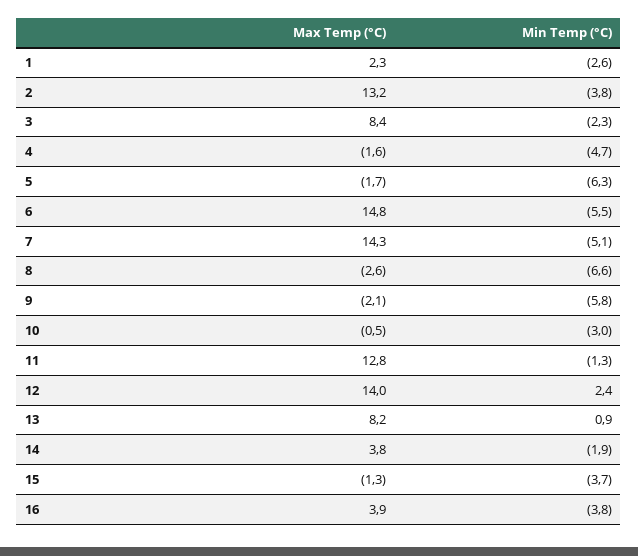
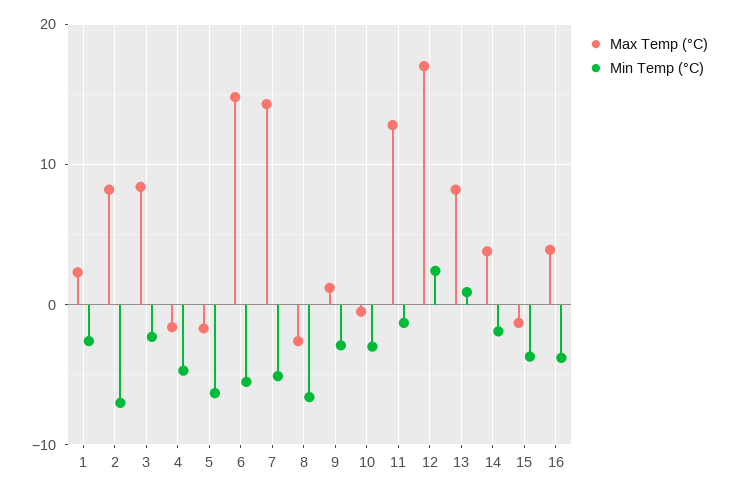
  {
    "Max Temp (°C)": {
      "1": 2.3,
-     "2": 13.2,
+     "2": 8,
      "3": 8.4,
      "4": -1.6,
      "5": -1.7,
      "6": 14.8,
      "7": 14.3,
      "8": -2.6,
-     "9": -2.1,
+     "9": 1,
      "10": -0.5,
      "11": 12.8,
-     "12": 14,
+     "12": 17,
      "13": 8.2,
      "14": 3.8,
      "15": -1.3,
      "16": 3.9
    },
    "Min Temp (°C)": {
      "1": -2.6,
-     "2": -3.8,
+     "2": -7,
      "3": -2.3,
      "4": -4.7,
      "5": -6.3,
      "6": -5.5,
      "7": -5.1,
      "8": -6.6,
-     "9": -5.8,
+     "9": -3,
      "10": -3,
      "11": -1.3,
      "12": 2.4,
      "13": 0.9,
      "14": -1.9,
      "15": -3.7,
      "16": -3.8
    }
  }

